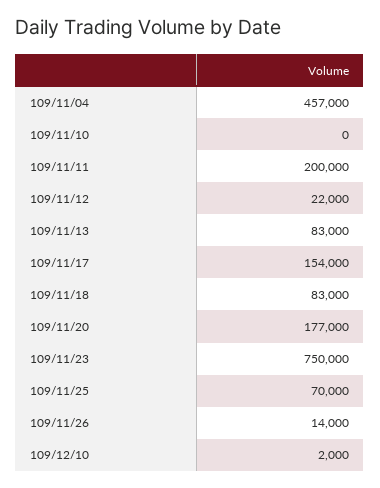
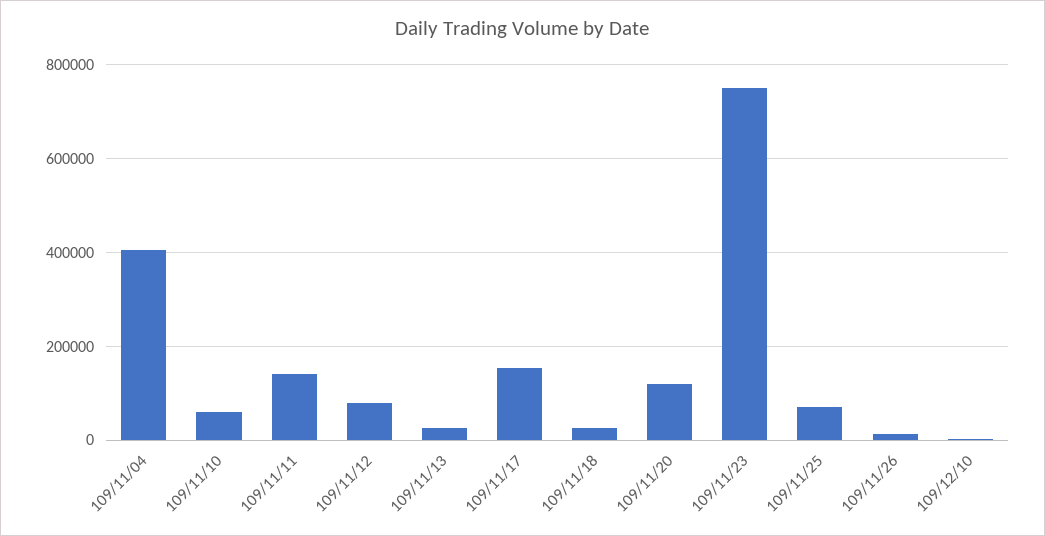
  {
-   "109/11/04": 457000,
+   "109/11/04": 400000,
-   "109/11/10": 0,
+   "109/11/10": 60000,
-   "109/11/11": 200000,
+   "109/11/11": 140000,
-   "109/11/12": 22000,
+   "109/11/12": 80000,
-   "109/11/13": 83000,
+   "109/11/13": 20000,
    "109/11/17": 154000,
-   "109/11/18": 83000,
+   "109/11/18": 20000,
-   "109/11/20": 177000,
+   "109/11/20": 120000,
    "109/11/23": 750000,
    "109/11/25": 70000,
    "109/11/26": 14000,
    "109/12/10": 2000
  }

